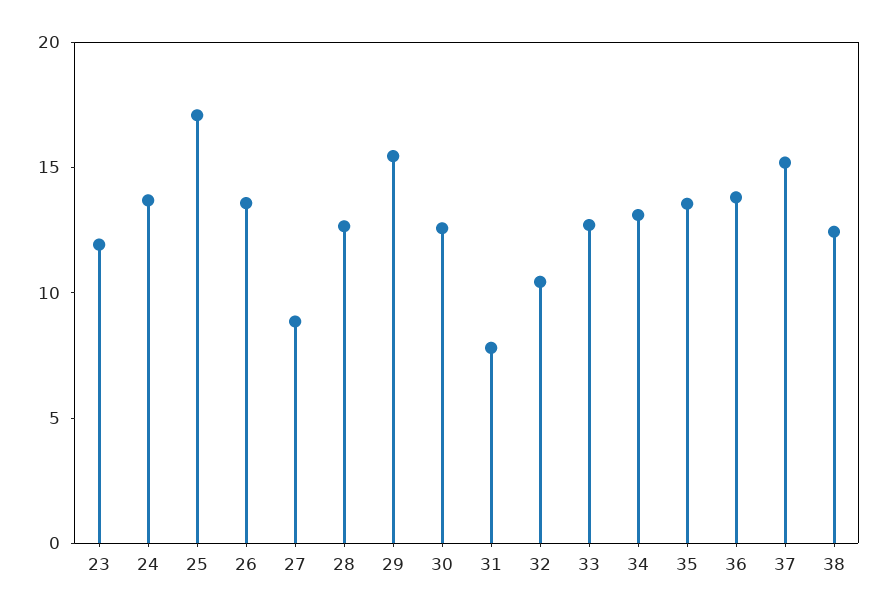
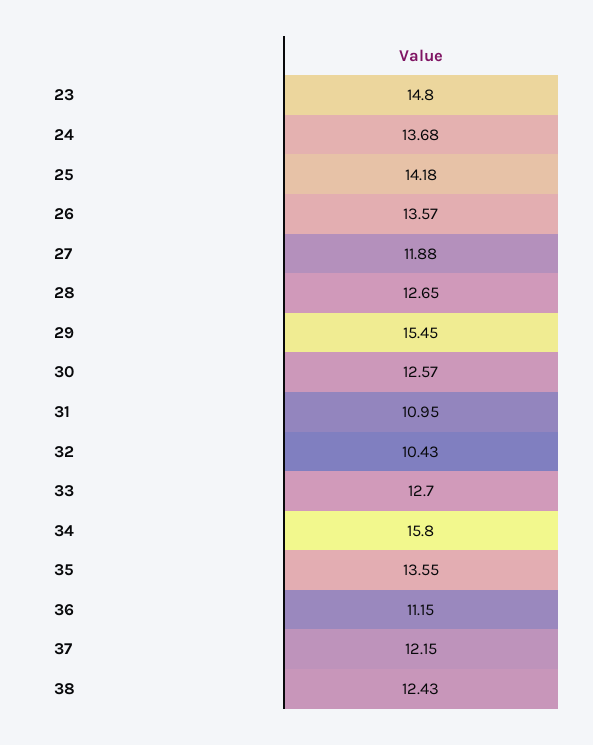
  {
-   "23": 12,
+   "23": 14.8,
    "24": 13.68,
-   "25": 17,
+   "25": 14.18,
    "26": 13.57,
-   "27": 9,
+   "27": 11.88,
    "28": 12.65,
    "29": 15.45,
    "30": 12.57,
-   "31": 8,
+   "31": 10.95,
    "32": 10.43,
    "33": 12.7,
-   "34": 13,
+   "34": 15.8,
    "35": 13.55,
-   "36": 14,
+   "36": 11.15,
-   "37": 15,
+   "37": 12.15,
    "38": 12.43
  }

